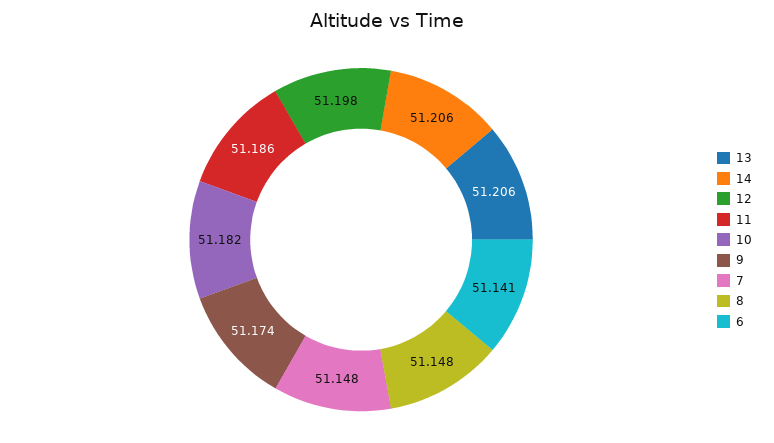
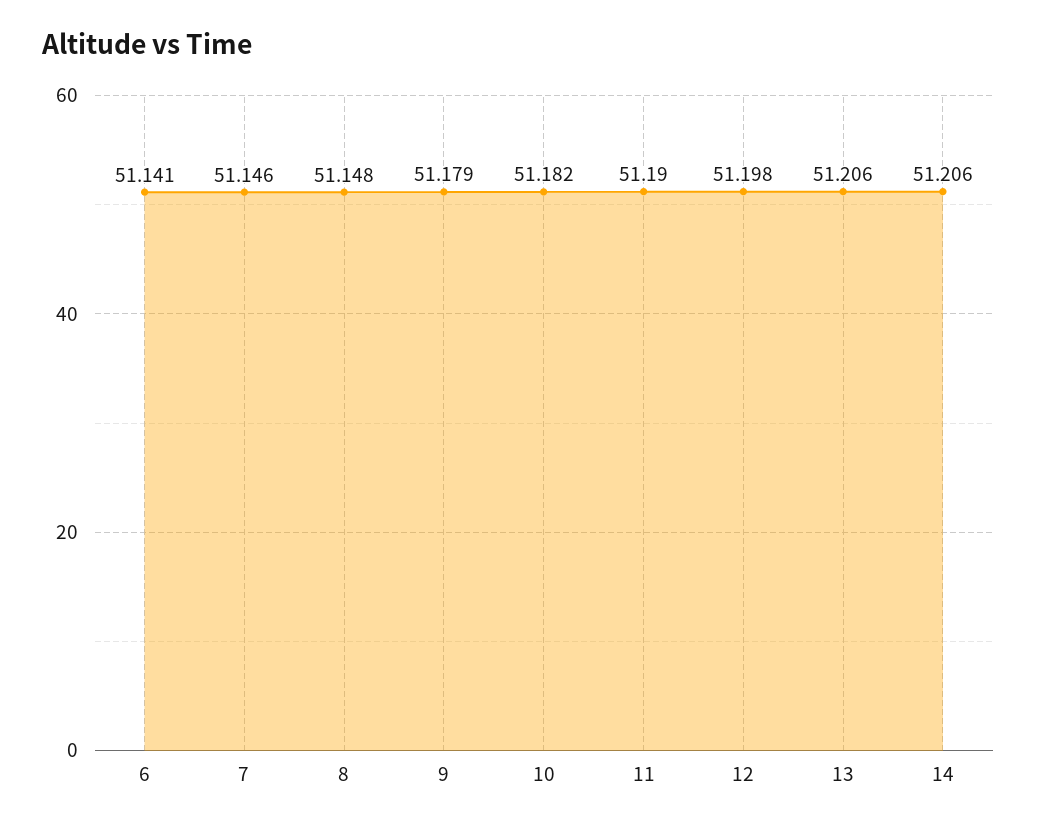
  {
    "13": 51.206,
    "14": 51.206,
    "12": 51.198,
-   "11": 51.186,
+   "11": 51.19,
    "10": 51.182,
-   "9": 51.174,
+   "9": 51.179,
-   "7": 51.148,
+   "7": 51.146,
    "8": 51.148,
    "6": 51.141
  }

